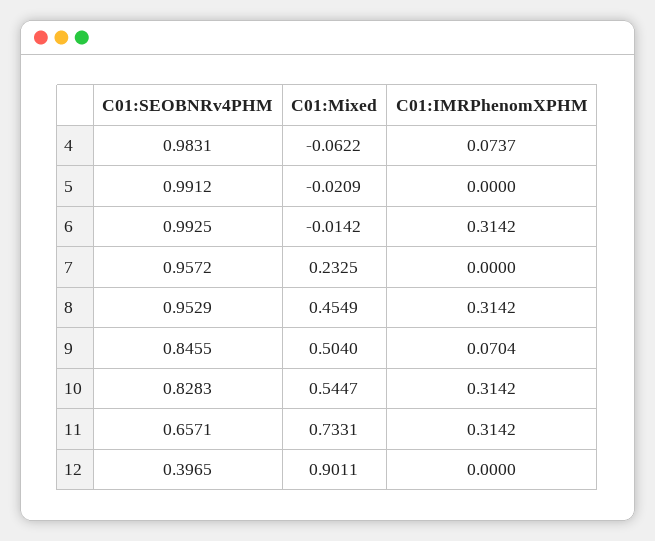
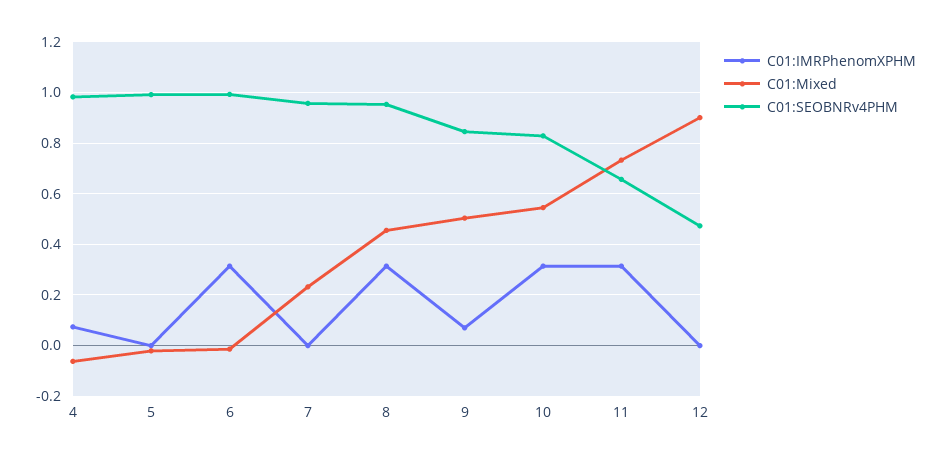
  {
    "C01:SEOBNRv4PHM": {
      "4": 0.9831,
      "5": 0.9912,
      "6": 0.9925,
      "7": 0.9572,
      "8": 0.9529,
      "9": 0.8455,
      "10": 0.8283,
      "11": 0.6571,
-     "12": 0.3965
+     "12": 0.475
    },
    "C01:Mixed": {
      "4": -0.0622,
      "5": -0.0209,
      "6": -0.0142,
      "7": 0.2325,
      "8": 0.4549,
      "9": 0.504,
      "10": 0.5447,
      "11": 0.7331,
      "12": 0.9011
    },
    "C01:IMRPhenomXPHM": {
      "4": 0.0737,
      "5": 0,
      "6": 0.3142,
      "7": 0,
      "8": 0.3142,
      "9": 0.0704,
      "10": 0.3142,
      "11": 0.3142,
      "12": 0
    }
  }

